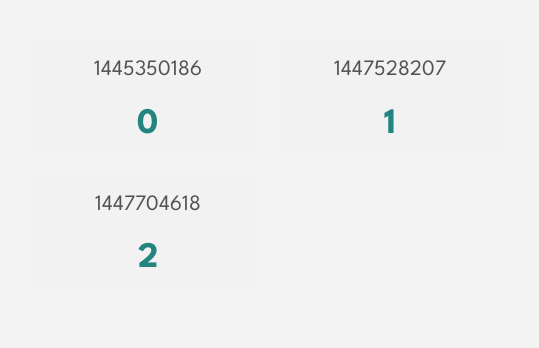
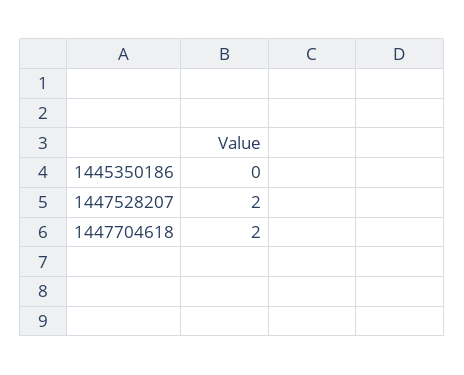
  {
    "1445350186": 0,
-   "1447528207": 1,
+   "1447528207": 2,
    "1447704618": 2
  }

